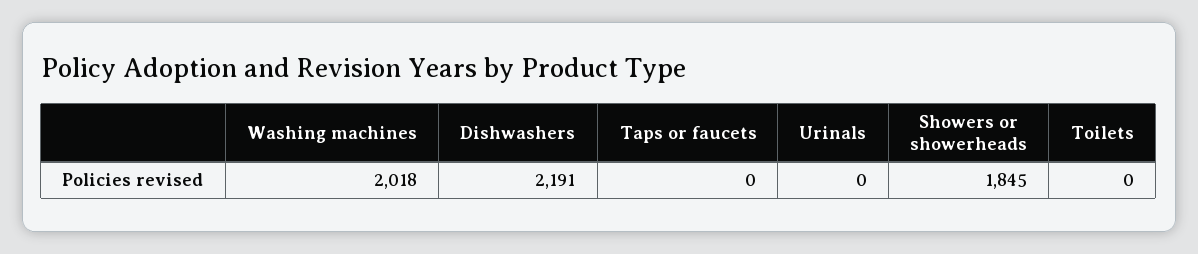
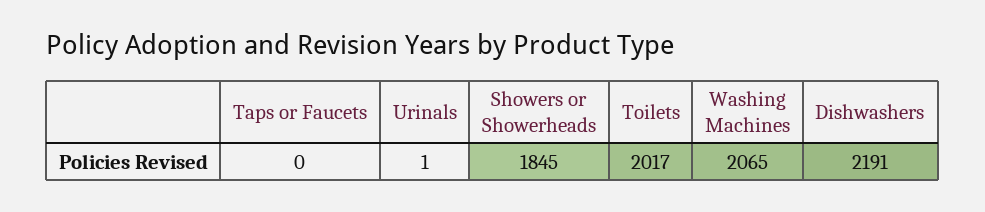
  {
-   "Washing machines": 2018,
+   "Washing machines": 2065,
    "Dishwashers": 2191,
    "Taps or faucets": 0,
-   "Urinals": 0,
+   "Urinals": 1,
    "Showers or showerheads": 1845,
-   "Toilets": 0
+   "Toilets": 2017
  }

